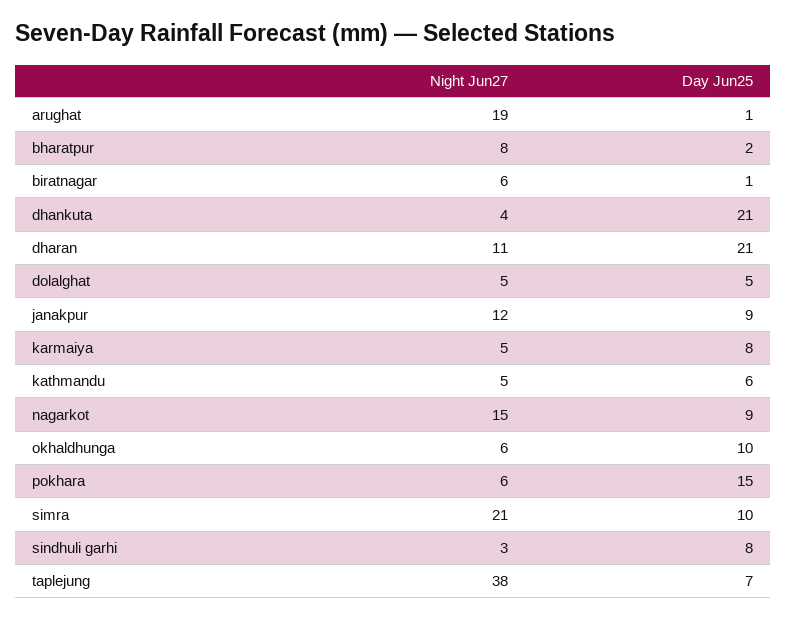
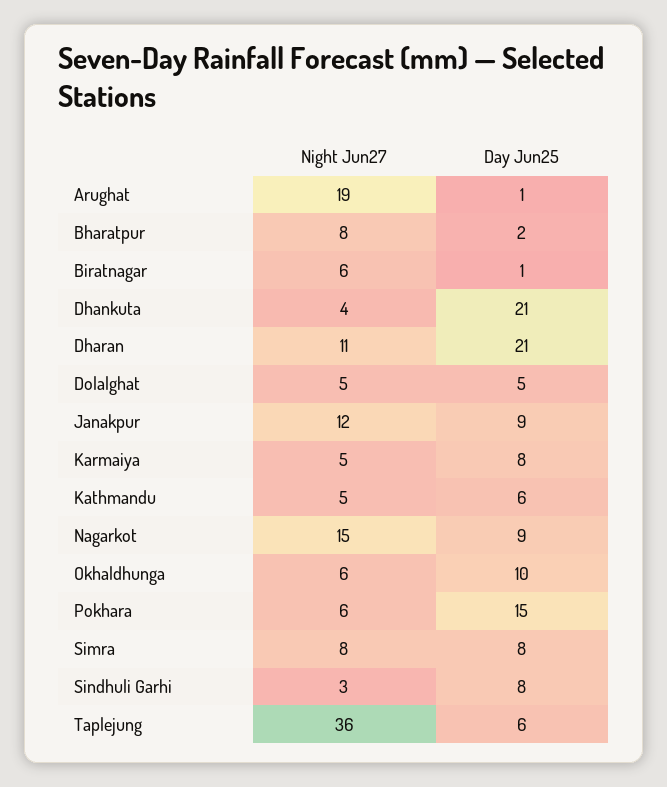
  {
    "Night Jun27": {
      "arughat": 19,
      "bharatpur": 8,
      "biratnagar": 6,
      "dhankuta": 4,
      "dharan": 11,
      "dolalghat": 5,
      "janakpur": 12,
      "karmaiya": 5,
      "kathmandu": 5,
      "nagarkot": 15,
      "okhaldhunga": 6,
      "pokhara": 6,
-     "simra": 21,
+     "simra": 8,
      "sindhuli garhi": 3,
-     "taplejung": 38
+     "taplejung": 36
    },
    "Day Jun25": {
      "arughat": 1,
      "bharatpur": 2,
      "biratnagar": 1,
      "dhankuta": 21,
      "dharan": 21,
      "dolalghat": 5,
      "janakpur": 9,
      "karmaiya": 8,
      "kathmandu": 6,
      "nagarkot": 9,
      "okhaldhunga": 10,
      "pokhara": 15,
-     "simra": 10,
+     "simra": 8,
      "sindhuli garhi": 8,
-     "taplejung": 7
+     "taplejung": 6
    }
  }

